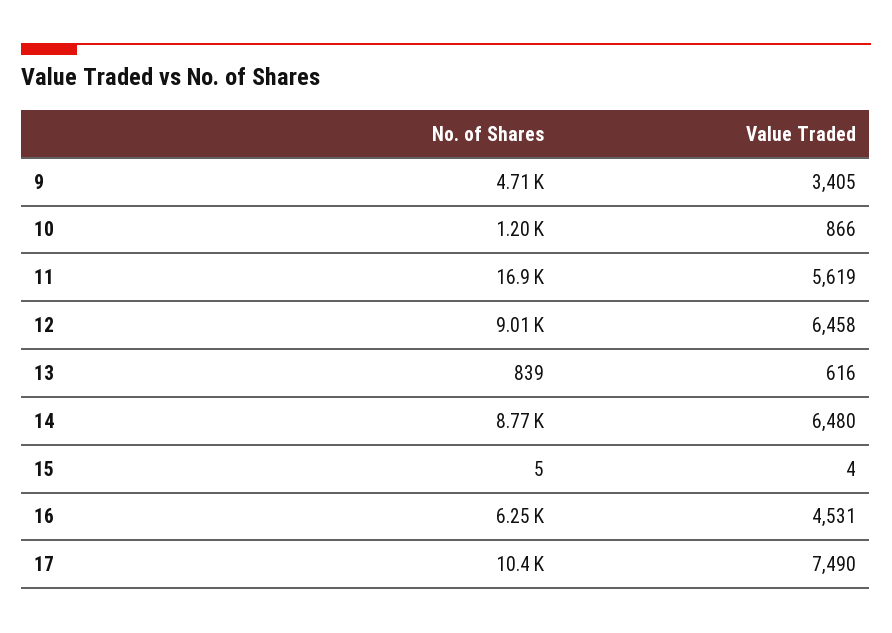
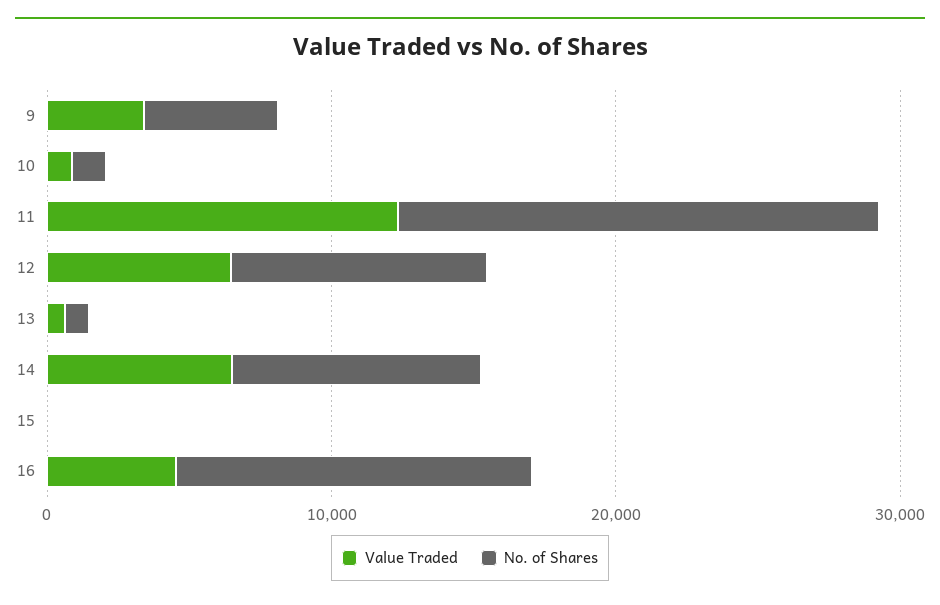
  {
    "No. of Shares": {
      "9": 4710,
      "10": 1200,
      "11": 16900,
      "12": 9010,
      "13": 839,
      "14": 8770,
      "15": 5,
-     "16": 6250,
+     "16": 12000
-     "17": 10400
    },
    "Value Traded": {
      "9": 3405,
      "10": 866,
-     "11": 5619,
+     "11": 12000,
      "12": 6458,
      "13": 616,
      "14": 6480,
      "15": 4,
-     "16": 4531,
+     "16": 4531
-     "17": 7490
    }
  }

